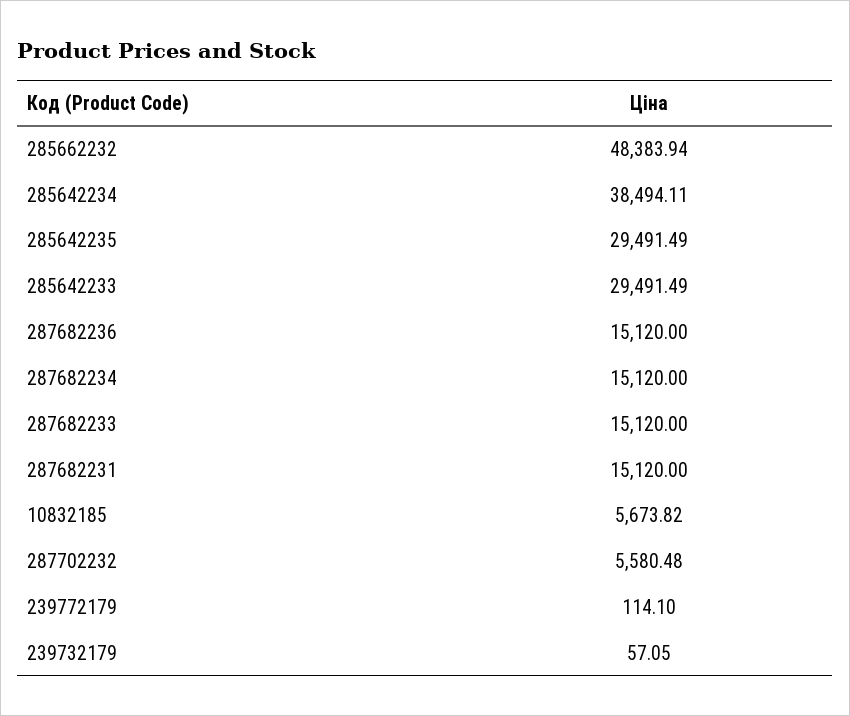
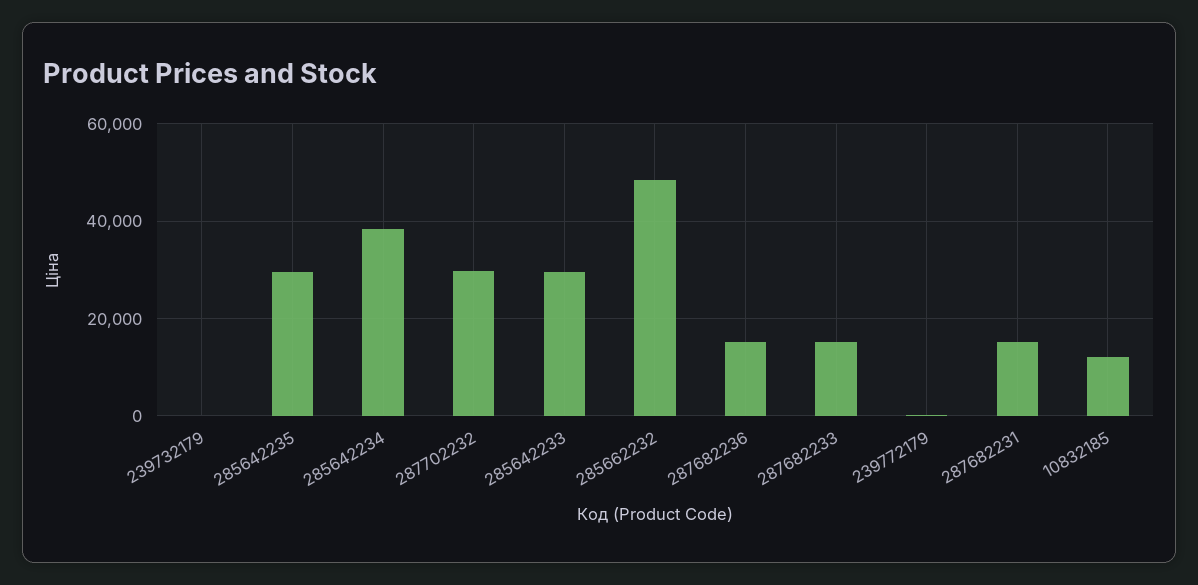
  {
    "285662232": 48383.94,
    "285642234": 38494.11,
    "285642235": 29491.49,
    "285642233": 29491.49,
    "287682236": 15120,
-   "287682234": 15120,
    "287682233": 15120,
    "287682231": 15120,
-   "10832185": 5673.82,
+   "10832185": 12000,
-   "287702232": 5580.48,
+   "287702232": 30000,
    "239772179": 114.1,
    "239732179": 57.05
  }

